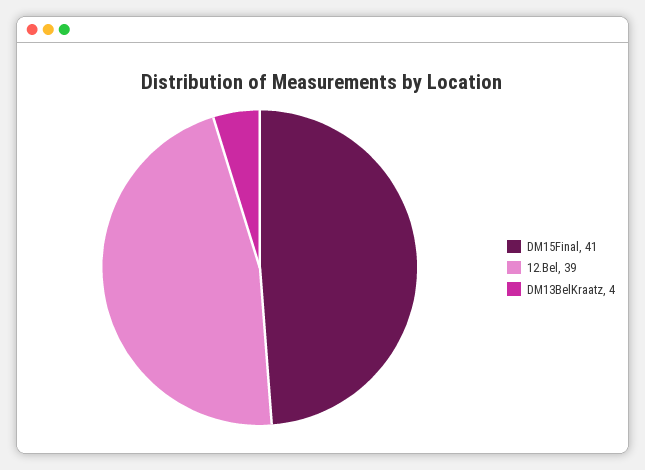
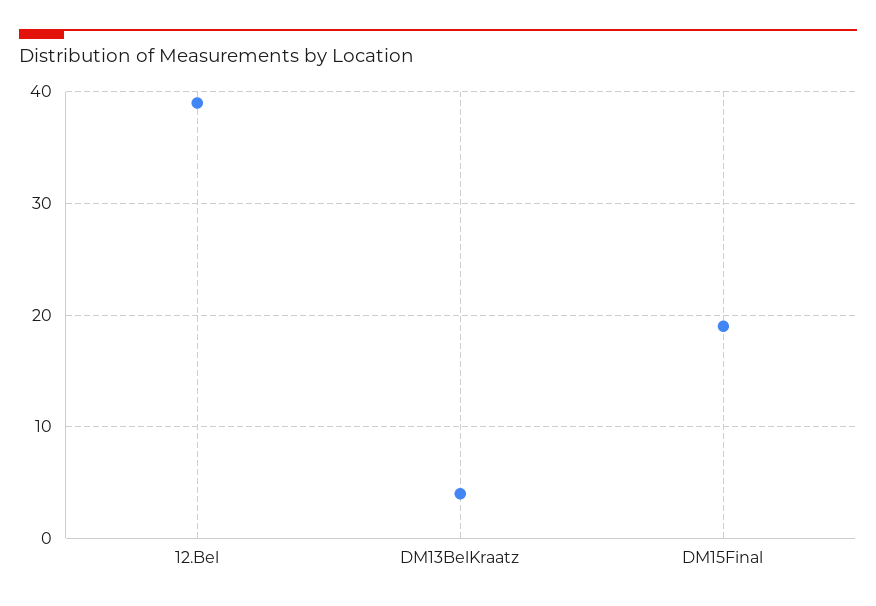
  {
-   "DM15Final": 41,
+   "DM15Final": 19,
    "12.Bel": 39,
    "DM13BelKraatz": 4
  }

